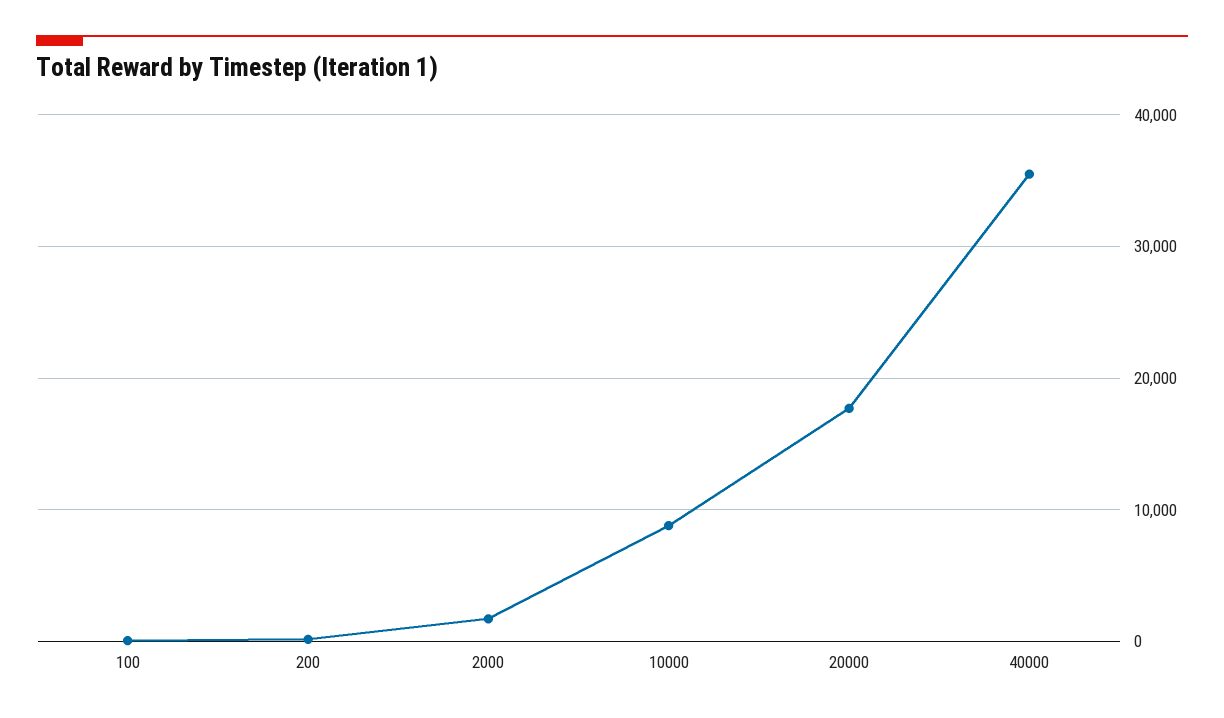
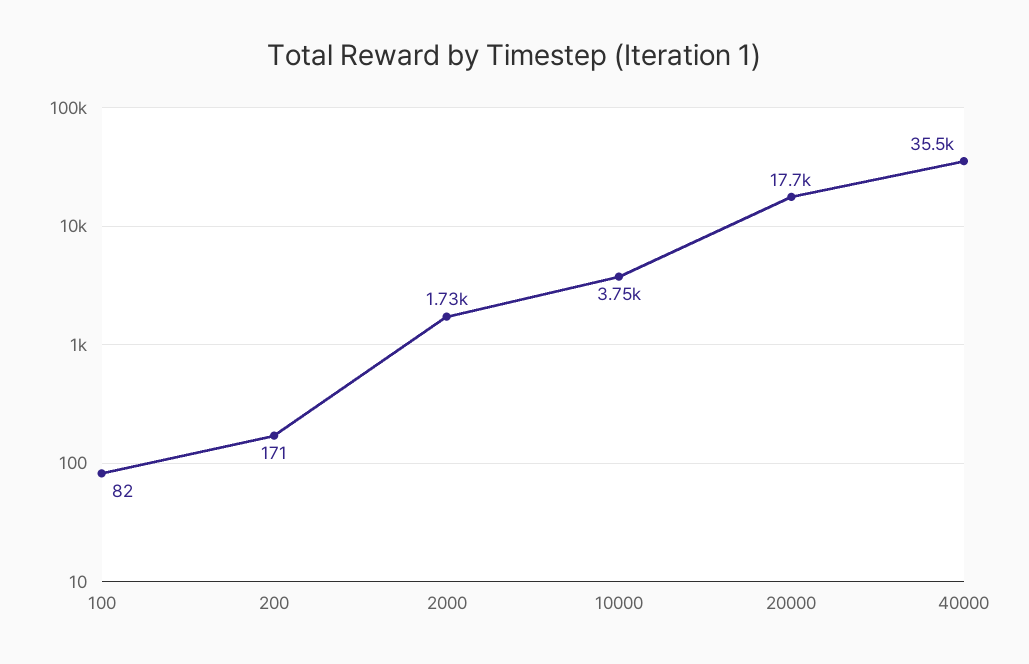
  {
    "100": 82,
    "200": 171,
    "2000": 1730,
-   "10000": 9000,
+   "10000": 3750,
    "20000": 17700,
    "40000": 35500
  }

